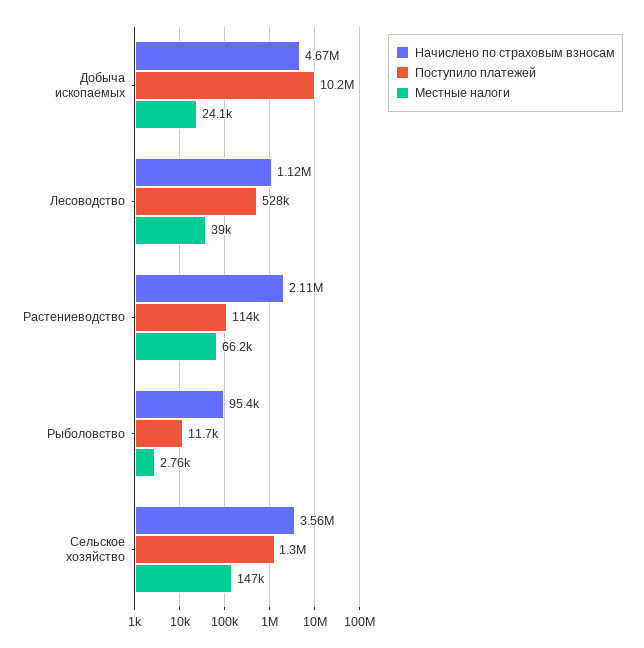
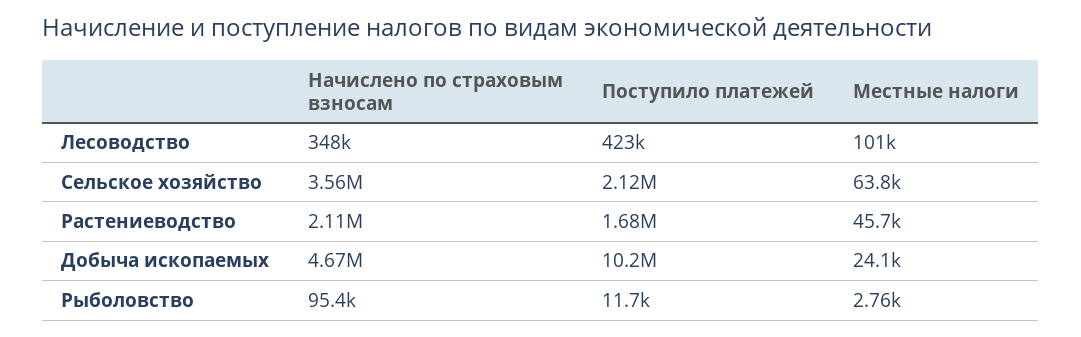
  {
    "Начислено по страховым взносам": {
      "Добыча ископаемых": 4670000,
-     "Лесоводство": 1120000,
+     "Лесоводство": 348000,
      "Растениеводство": 2110000,
      "Рыболовство": 95400,
      "Сельское хозяйство": 3560000
    },
    "Поступило платежей": {
      "Добыча ископаемых": 10200000,
-     "Лесоводство": 528000,
+     "Лесоводство": 423000,
-     "Растениеводство": 114000,
+     "Растениеводство": 1680000,
      "Рыболовство": 11700,
-     "Сельское хозяйство": 1300000
+     "Сельское хозяйство": 2120000
    },
    "Местные налоги": {
      "Добыча ископаемых": 24100,
-     "Лесоводство": 39000,
+     "Лесоводство": 101000,
-     "Растениеводство": 66200,
+     "Растениеводство": 45700,
      "Рыболовство": 2760,
-     "Сельское хозяйство": 147000
+     "Сельское хозяйство": 63800
    }
  }

